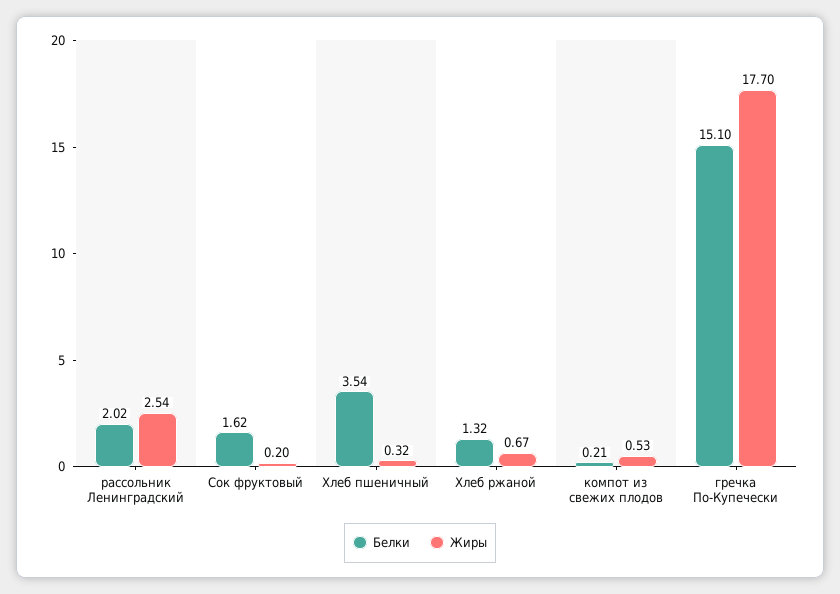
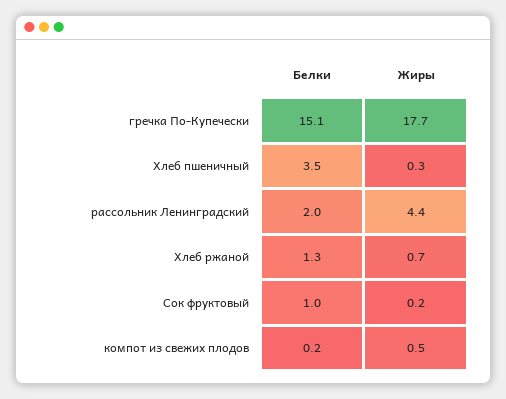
  {
    "Белки": {
      "рассольник Ленинградский": 2.02,
-     "Сок фруктовый": 1.62,
+     "Сок фруктовый": 1,
      "Хлеб пшеничный": 3.54,
      "Хлеб ржаной": 1.32,
      "компот из свежих плодов": 0.21,
      "гречка По-Купечески": 15.1
    },
    "Жиры": {
-     "рассольник Ленинградский": 2.54,
+     "рассольник Ленинградский": 4.4,
      "Сок фруктовый": 0.2,
      "Хлеб пшеничный": 0.32,
      "Хлеб ржаной": 0.67,
      "компот из свежих плодов": 0.53,
      "гречка По-Купечески": 17.7
    }
  }

